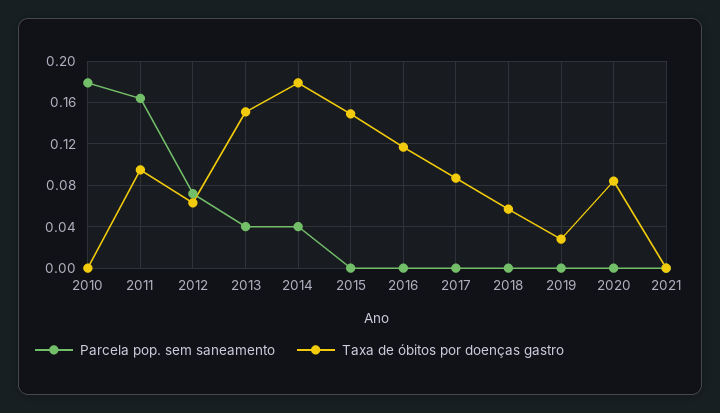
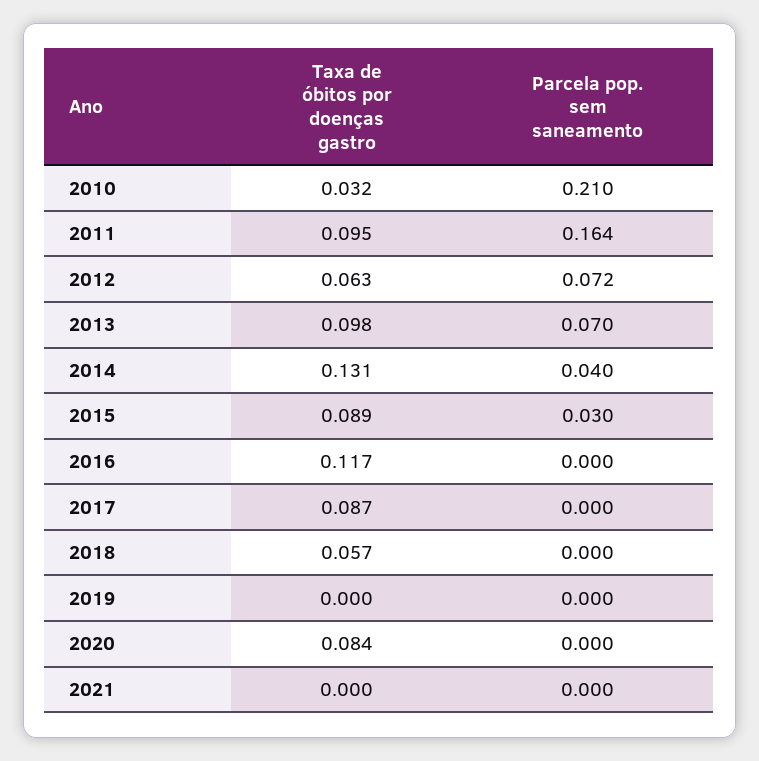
  {
    "Parcela pop. sem saneamento": {
-     "2010": 0.18,
+     "2010": 0.21,
      "2011": 0.164,
      "2012": 0.072,
-     "2013": 0.04,
+     "2013": 0.07,
      "2014": 0.04,
-     "2015": 0,
+     "2015": 0.03,
      "2016": 0,
      "2017": 0,
      "2018": 0,
      "2019": 0,
      "2020": 0,
      "2021": 0
    },
    "Taxa de óbitos por doenças gastro": {
-     "2010": 0,
+     "2010": 0.032,
      "2011": 0.095,
      "2012": 0.063,
-     "2013": 0.15,
+     "2013": 0.098,
-     "2014": 0.18,
+     "2014": 0.131,
-     "2015": 0.15,
+     "2015": 0.089,
      "2016": 0.117,
      "2017": 0.087,
      "2018": 0.057,
-     "2019": 0.03,
+     "2019": 0,
      "2020": 0.084,
      "2021": 0
    }
  }

